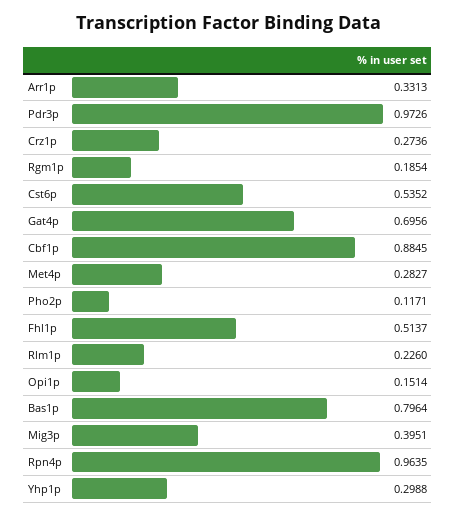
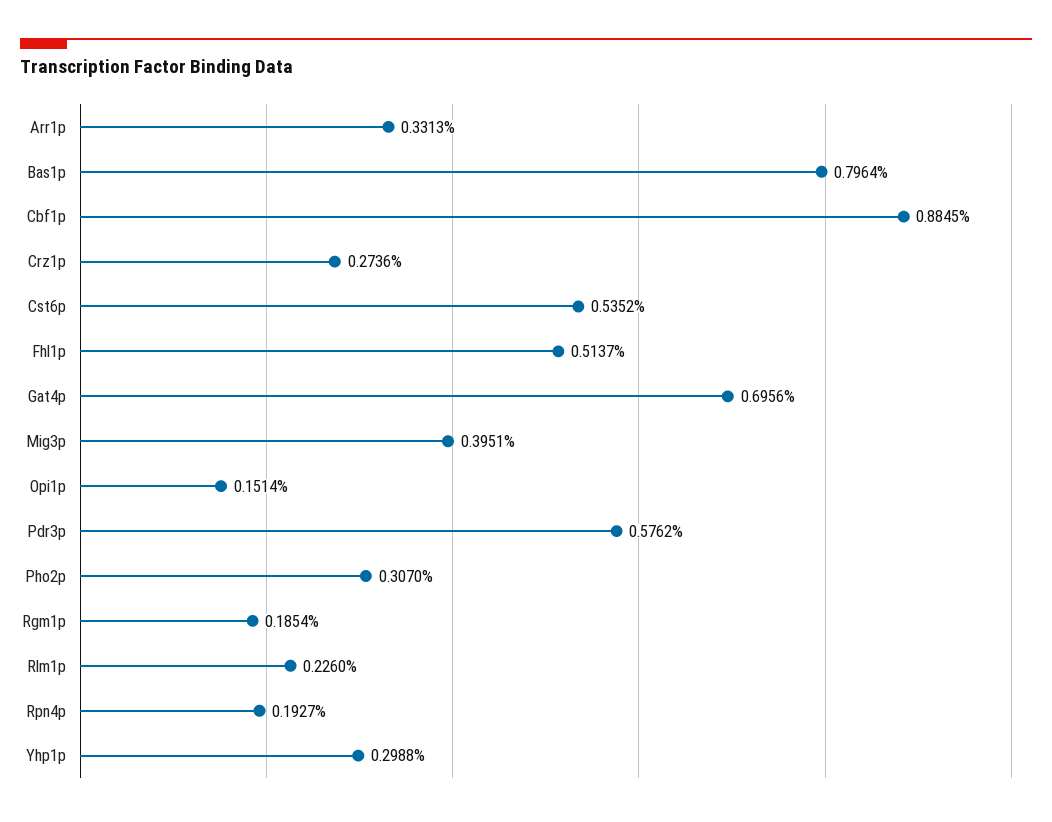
  {
    "Arr1p": 0.3313,
-   "Pdr3p": 0.9726,
+   "Pdr3p": 0.5762,
    "Crz1p": 0.2736,
    "Rgm1p": 0.1854,
    "Cst6p": 0.5352,
    "Gat4p": 0.6956,
    "Cbf1p": 0.8845,
-   "Met4p": 0.2827,
-   "Pho2p": 0.1171,
+   "Pho2p": 0.307,
    "Fhl1p": 0.5137,
    "Rlm1p": 0.226,
    "Opi1p": 0.1514,
    "Bas1p": 0.7964,
    "Mig3p": 0.3951,
-   "Rpn4p": 0.9635,
+   "Rpn4p": 0.1927,
    "Yhp1p": 0.2988
  }

